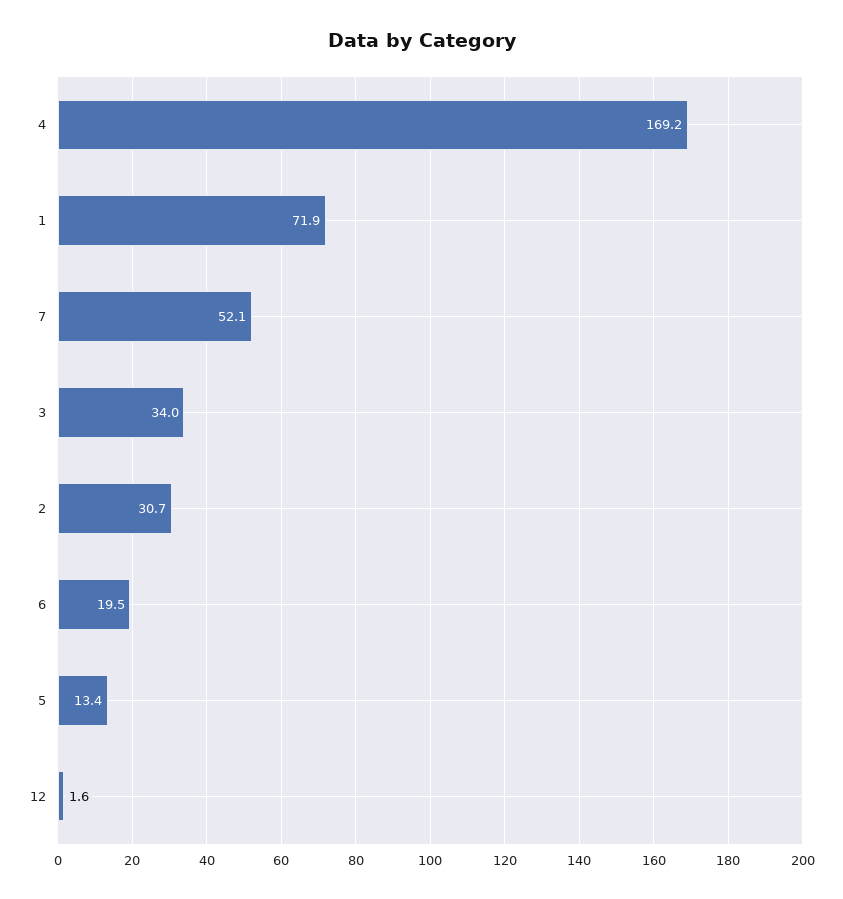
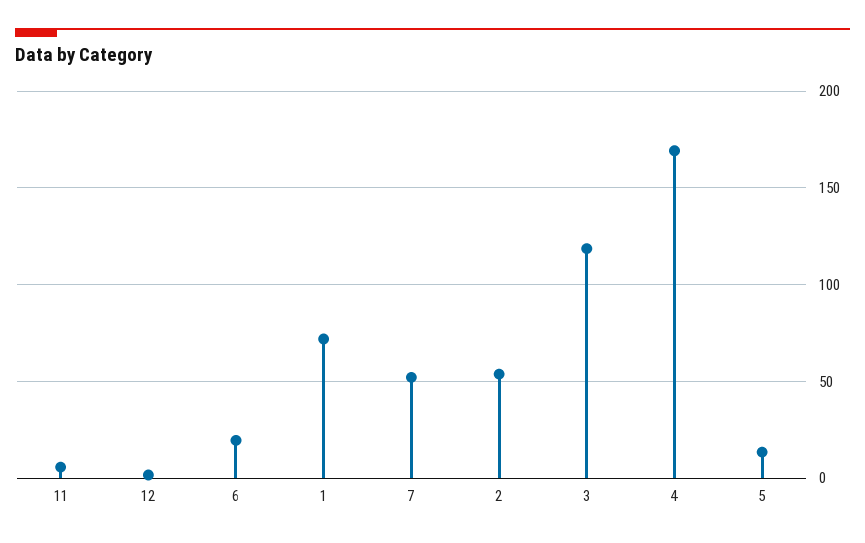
  {
    "4": 169.2,
    "1": 71.9,
    "7": 52.1,
-   "3": 34,
+   "3": 120,
-   "2": 30.7,
+   "2": 55,
    "6": 19.5,
    "5": 13.4,
-   "12": 1.6
+   "12": 1.6,
+   "11": 5
  }

